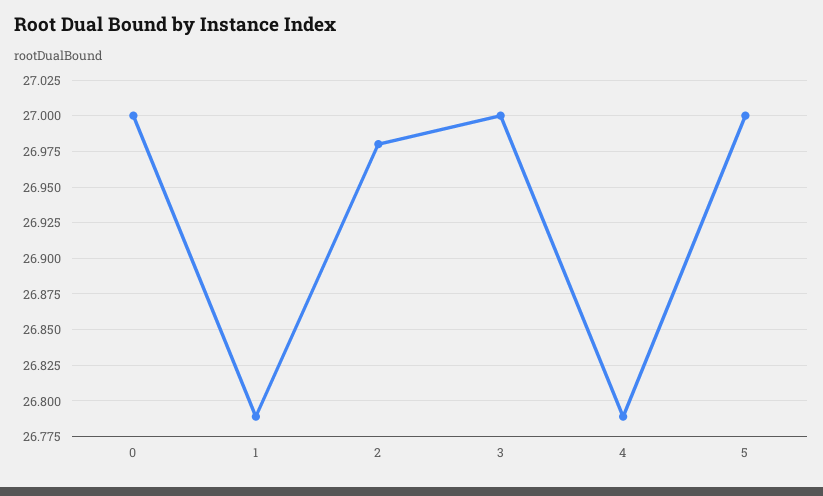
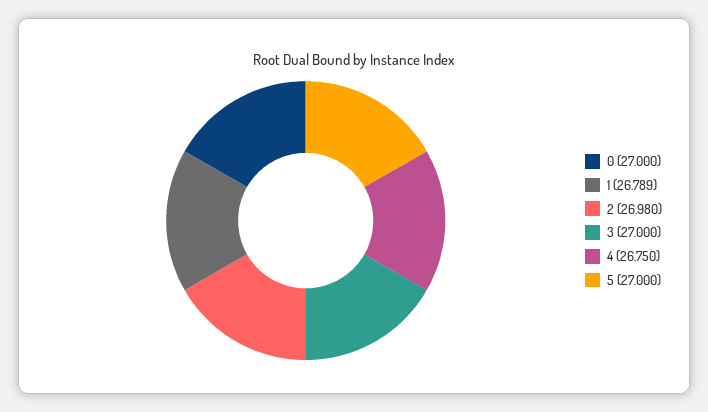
  {
    "0": 27,
    "1": 26.789,
    "2": 26.98,
    "3": 27,
-   "4": 26.79,
+   "4": 26.75,
    "5": 27
  }

